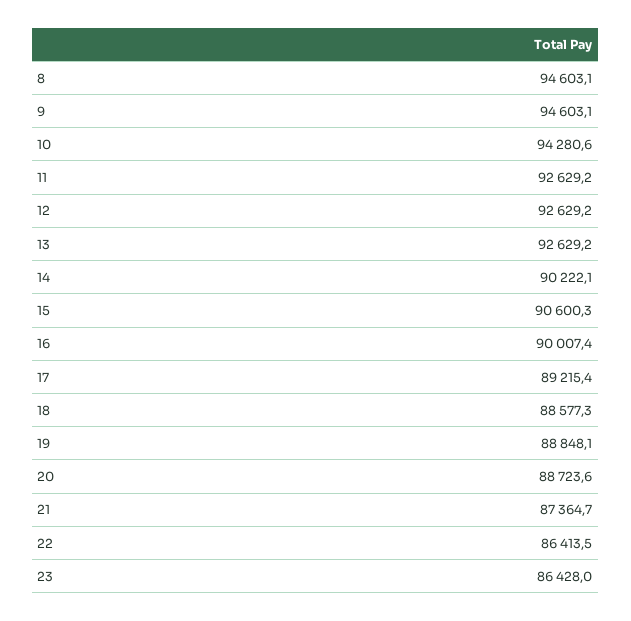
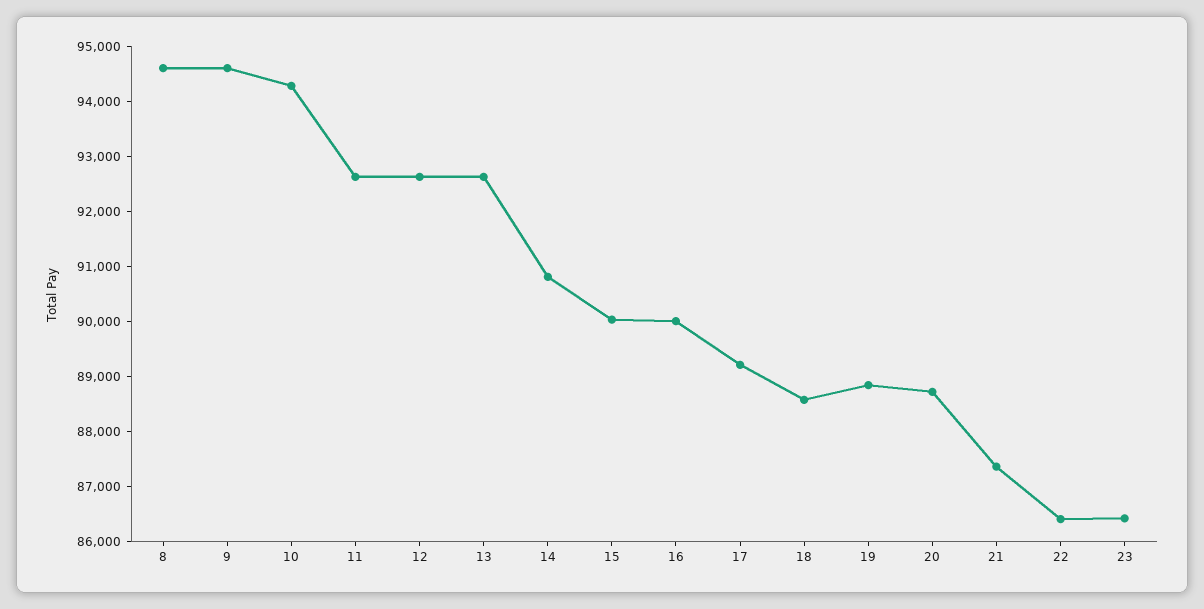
  {
    "8": 94603.1,
    "9": 94603.1,
    "10": 94280.6,
    "11": 92629.2,
    "12": 92629.2,
    "13": 92629.2,
-   "14": 90222.1,
+   "14": 90800,
-   "15": 90600.3,
+   "15": 90000,
    "16": 90007.4,
    "17": 89215.4,
    "18": 88577.3,
    "19": 88848.1,
    "20": 88723.6,
    "21": 87364.7,
    "22": 86413.5,
    "23": 86428
  }

